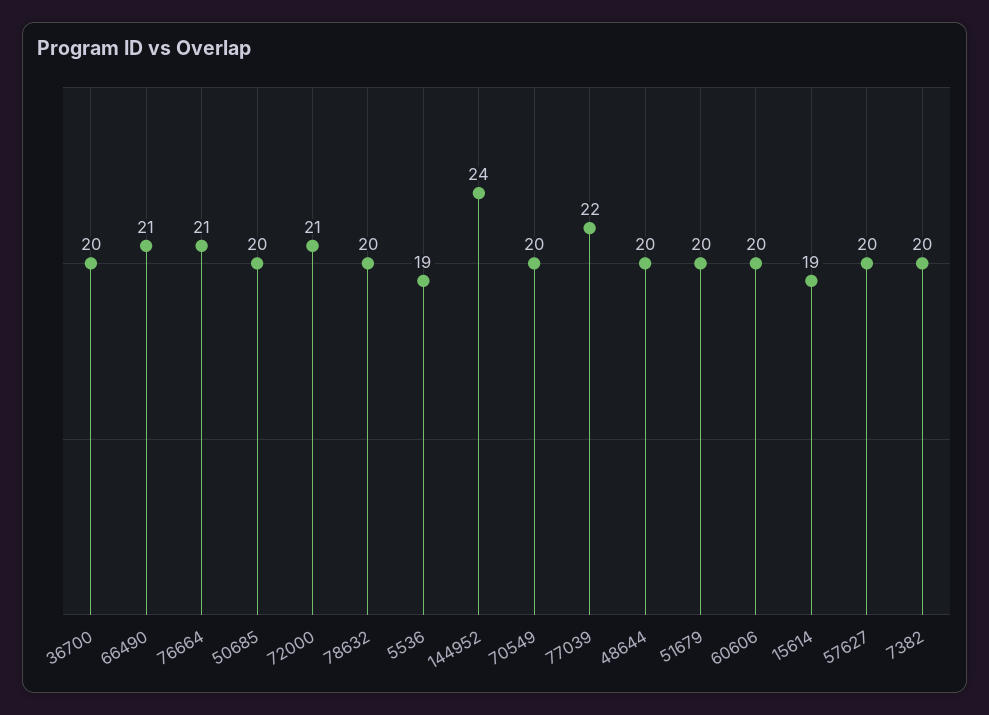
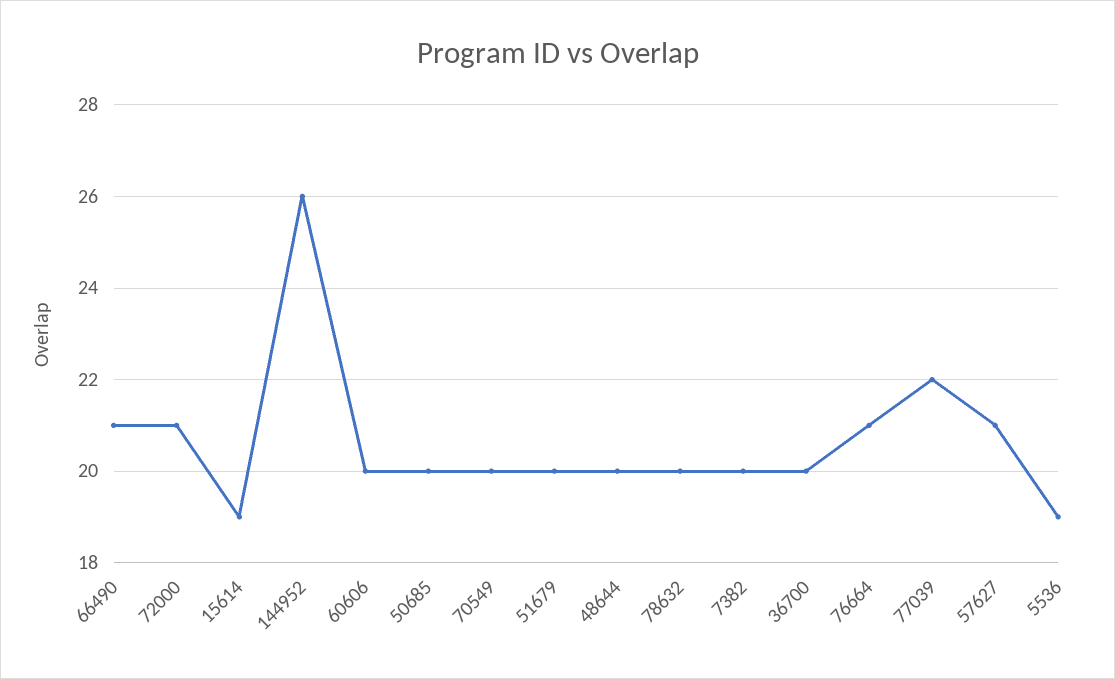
  {
    "36700": 20,
    "66490": 21,
    "76664": 21,
    "50685": 20,
    "72000": 21,
    "78632": 20,
    "5536": 19,
-   "144952": 24,
+   "144952": 26,
    "70549": 20,
    "77039": 22,
    "48644": 20,
    "51679": 20,
    "60606": 20,
    "15614": 19,
-   "57627": 20,
+   "57627": 21,
    "7382": 20
  }

